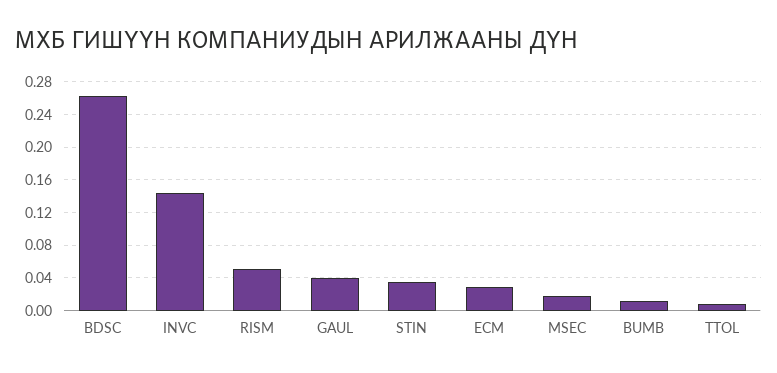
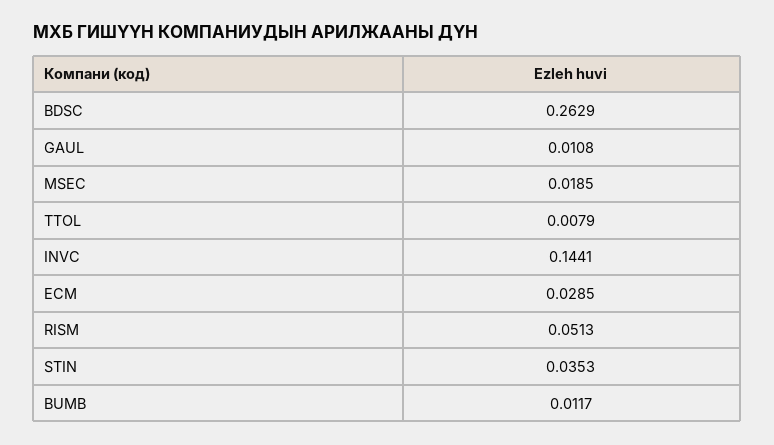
  {
    "BDSC": 0.2629,
    "INVC": 0.1441,
    "RISM": 0.0513,
-   "GAUL": 0.04,
+   "GAUL": 0.0108,
    "STIN": 0.0353,
    "ECM": 0.0285,
    "MSEC": 0.0185,
    "BUMB": 0.0117,
    "TTOL": 0.0079
  }

